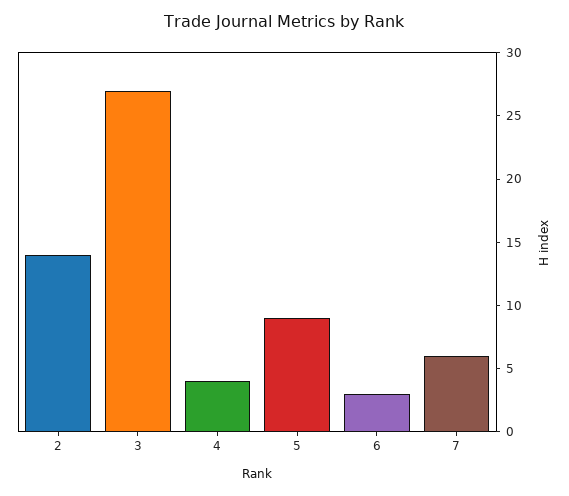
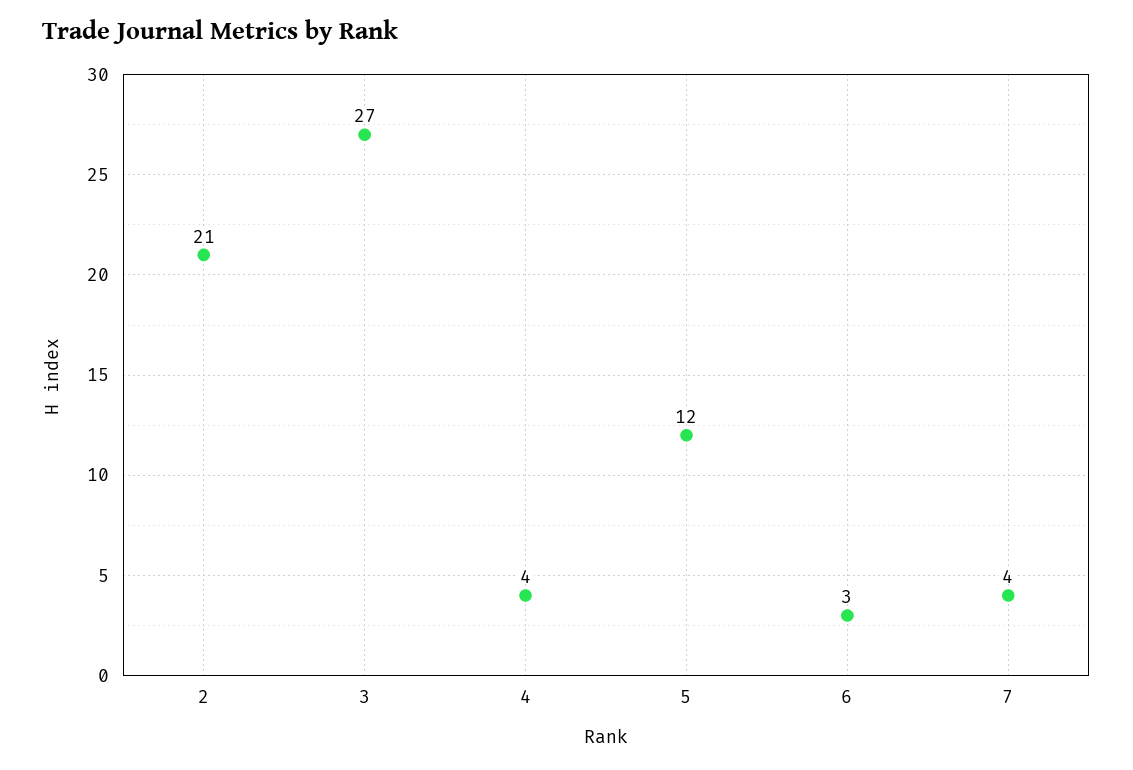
  {
-   "2": 14,
+   "2": 21,
    "3": 27,
    "4": 4,
-   "5": 9,
+   "5": 12,
    "6": 3,
-   "7": 6
+   "7": 4
  }

